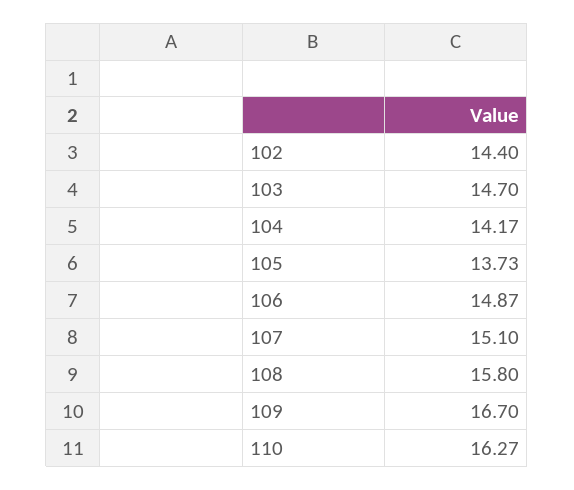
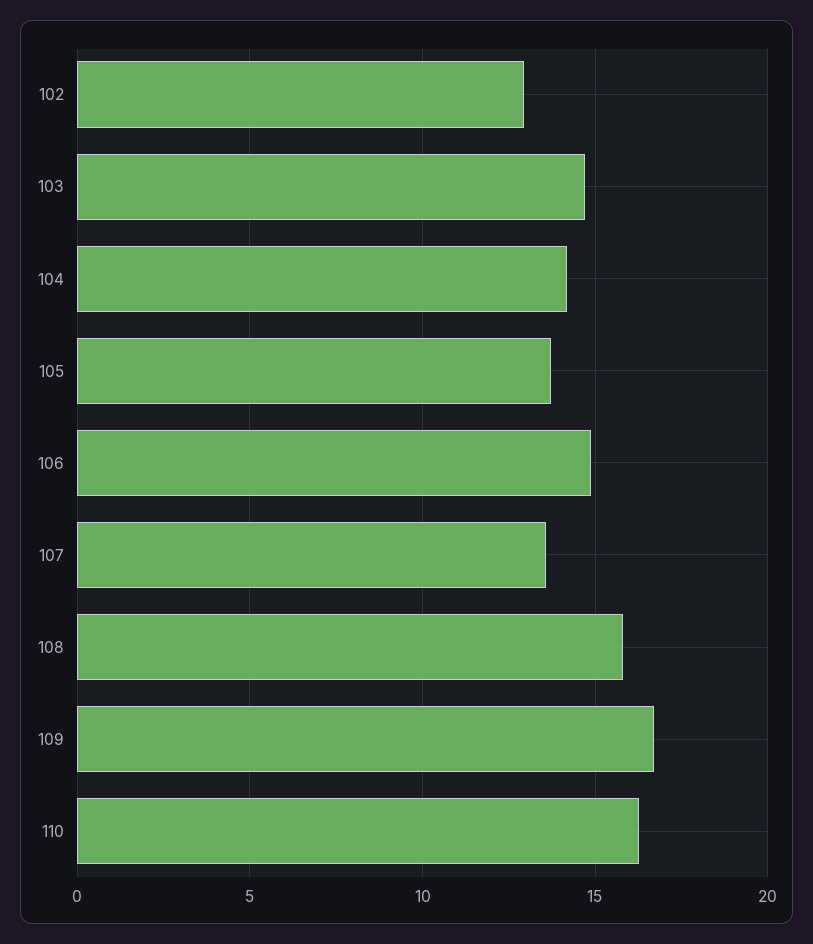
  {
-   "102": 14.4,
+   "102": 13,
    "103": 14.7,
    "104": 14.17,
    "105": 13.73,
    "106": 14.87,
-   "107": 15.1,
+   "107": 13.5,
    "108": 15.8,
    "109": 16.7,
    "110": 16.27
  }

